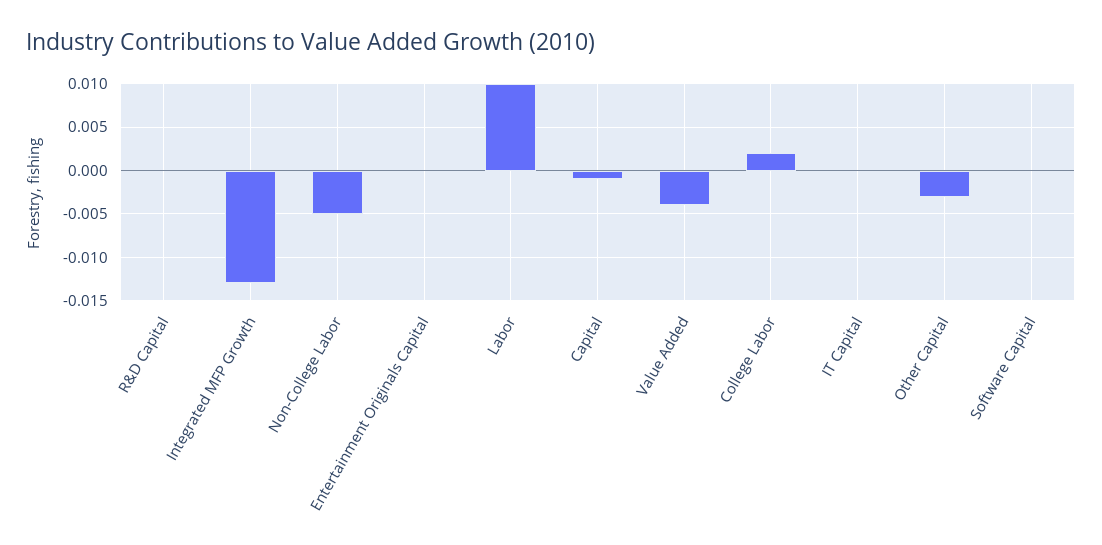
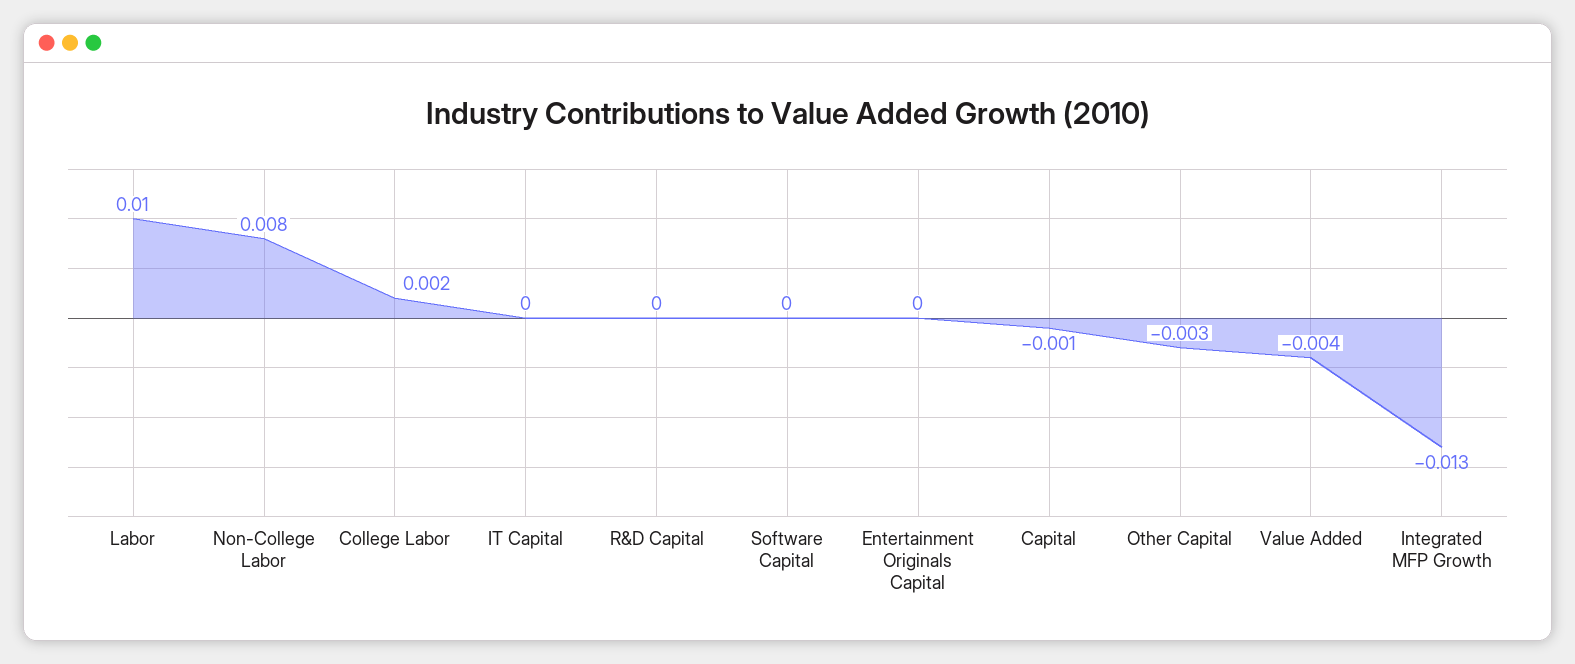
  {
    "R&D Capital": 0,
    "Integrated MFP Growth": -0.013,
-   "Non-College Labor": -0.005,
+   "Non-College Labor": 0.008,
    "Entertainment Originals Capital": 0,
    "Labor": 0.01,
    "Capital": -0.001,
    "Value Added": -0.004,
    "College Labor": 0.002,
    "IT Capital": 0,
    "Other Capital": -0.003,
    "Software Capital": 0
  }

